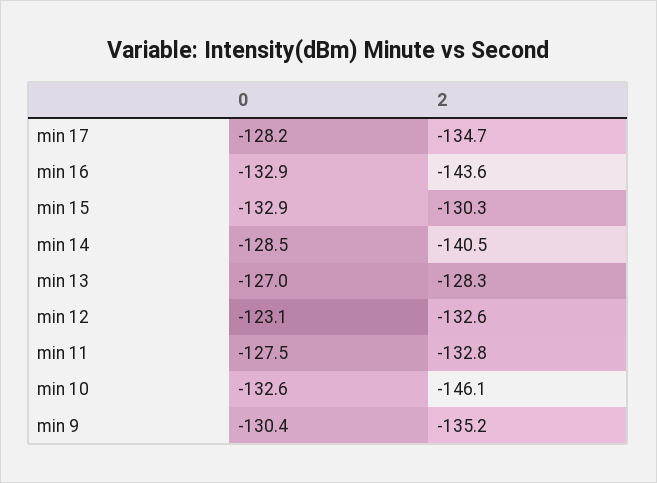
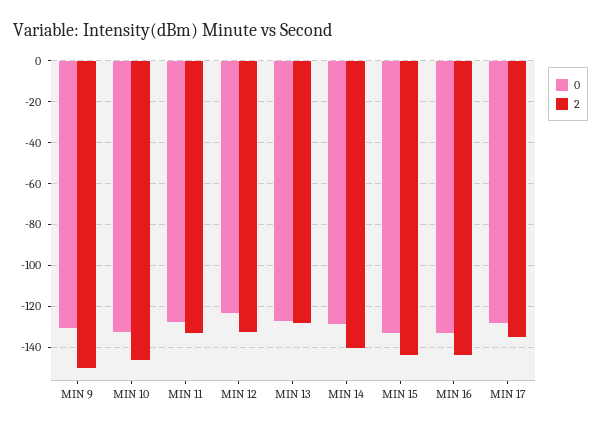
  {
    "0": {
      "min 17": -128.2,
      "min 16": -132.9,
      "min 15": -132.9,
      "min 14": -128.5,
      "min 13": -127,
      "min 12": -123.1,
      "min 11": -127.5,
      "min 10": -132.6,
      "min 9": -130.4
    },
    "2": {
      "min 17": -134.7,
      "min 16": -143.6,
-     "min 15": -130.3,
+     "min 15": -145,
      "min 14": -140.5,
      "min 13": -128.3,
      "min 12": -132.6,
      "min 11": -132.8,
      "min 10": -146.1,
-     "min 9": -135.2
+     "min 9": -150
    }
  }

